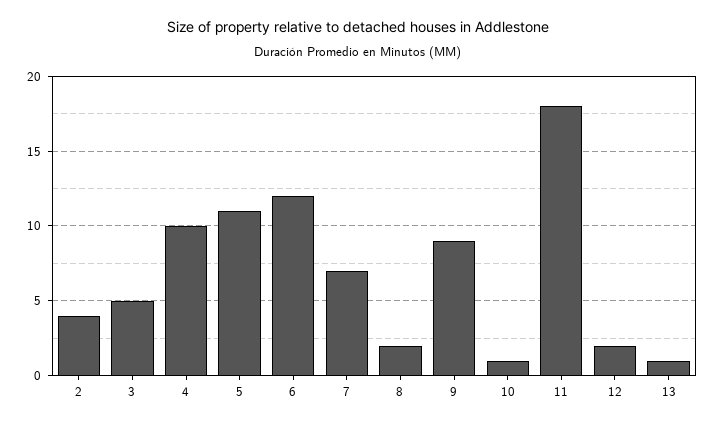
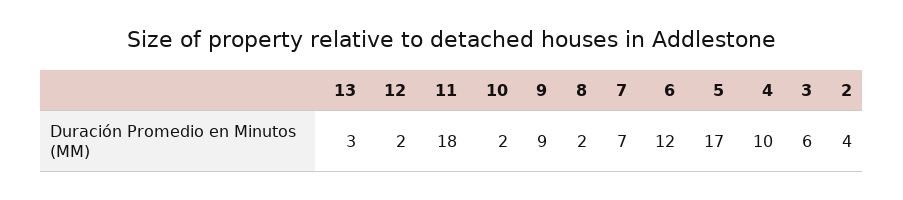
  {
    "2": 4,
-   "3": 5,
+   "3": 6,
    "4": 10,
-   "5": 11,
+   "5": 17,
    "6": 12,
    "7": 7,
    "8": 2,
    "9": 9,
-   "10": 1,
+   "10": 2,
    "11": 18,
    "12": 2,
-   "13": 1
+   "13": 3
  }

